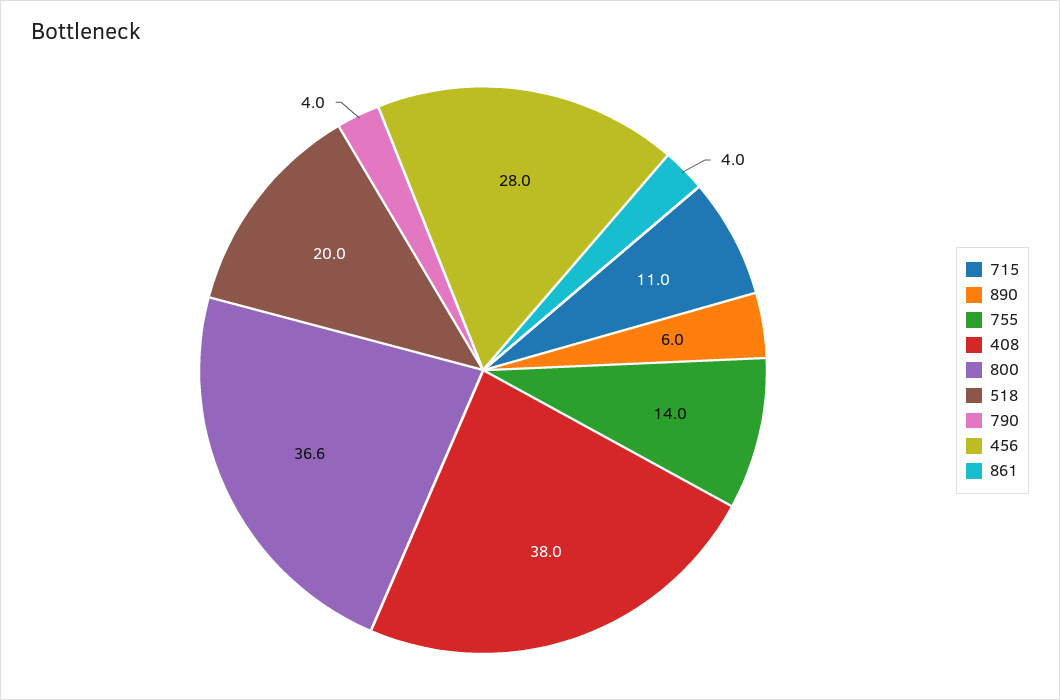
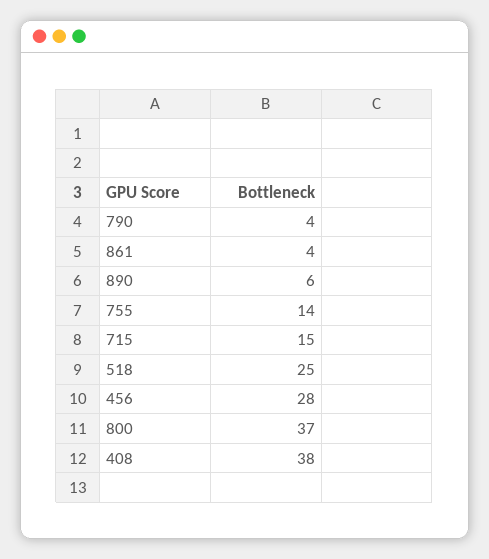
  {
-   "715": 11,
+   "715": 15,
    "890": 6,
    "755": 14,
    "408": 38,
    "800": 36.6,
-   "518": 20,
+   "518": 25,
    "790": 4,
    "456": 28,
    "861": 4
  }

